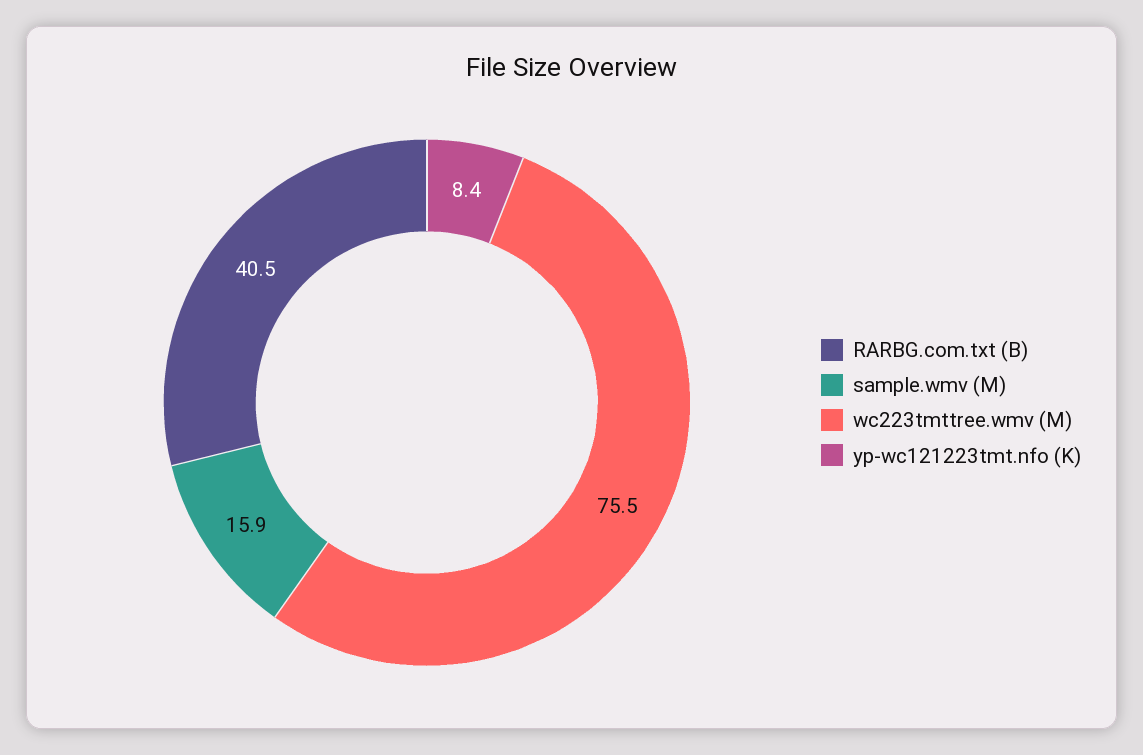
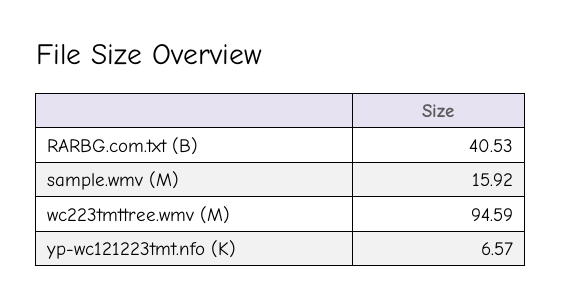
  {
    "RARBG.com.txt (B)": 40.53,
    "sample.wmv (M)": 15.92,
-   "wc223tmttree.wmv (M)": 75.5,
+   "wc223tmttree.wmv (M)": 94.59,
-   "yp-wc121223tmt.nfo (K)": 8.4
+   "yp-wc121223tmt.nfo (K)": 6.57
  }

